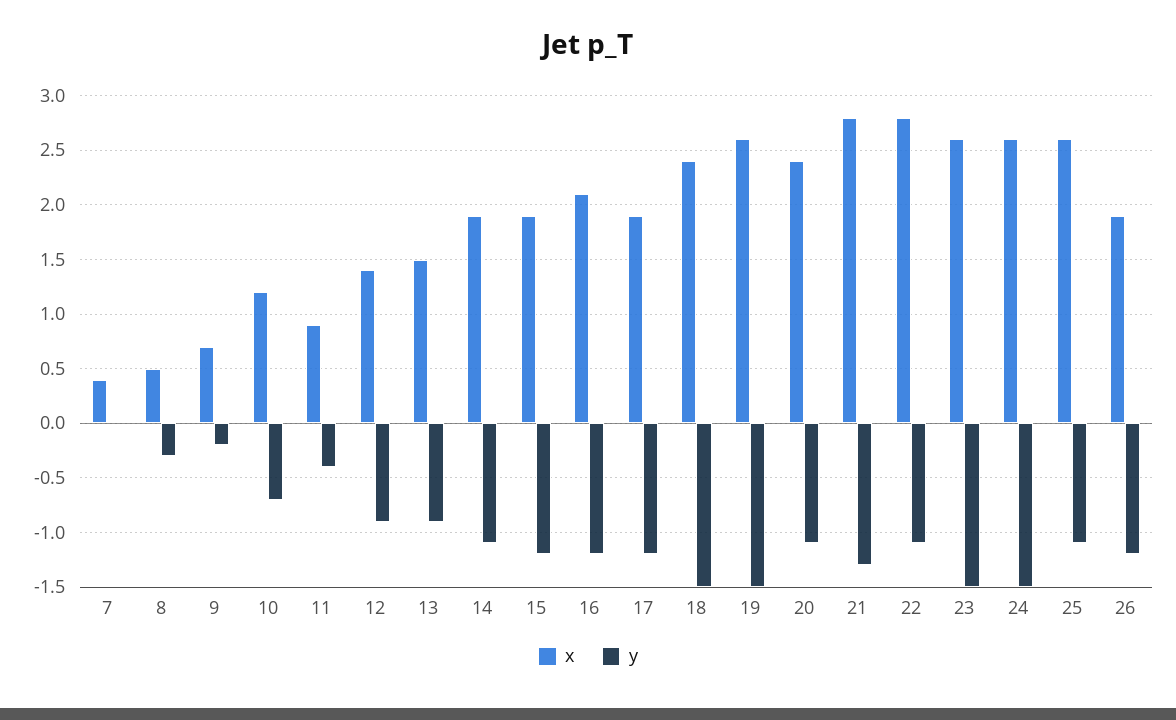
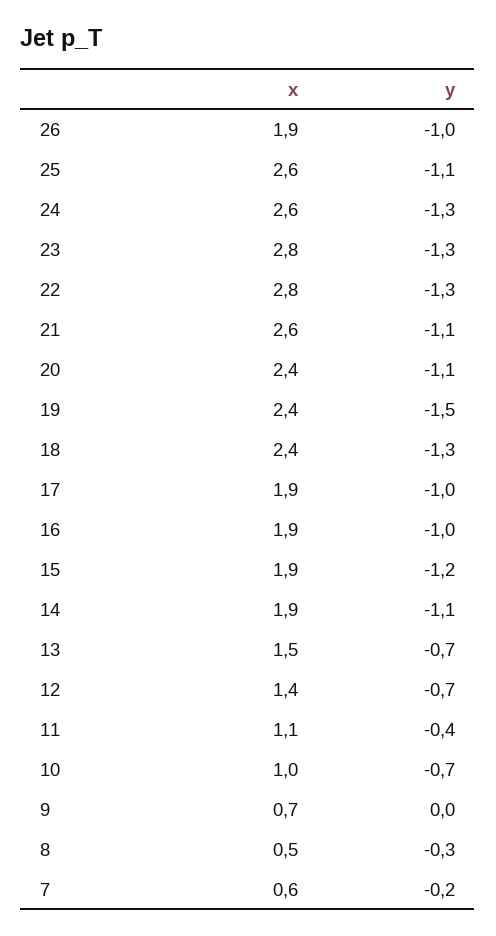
  {
    "x": {
-     "7": 0.4,
+     "7": 0.6,
      "8": 0.5,
      "9": 0.7,
-     "10": 1.2,
+     "10": 1,
-     "11": 0.9,
+     "11": 1.1,
      "12": 1.4,
      "13": 1.5,
      "14": 1.9,
      "15": 1.9,
-     "16": 2.1,
+     "16": 1.9,
      "17": 1.9,
      "18": 2.4,
-     "19": 2.6,
+     "19": 2.4,
      "20": 2.4,
-     "21": 2.8,
+     "21": 2.6,
      "22": 2.8,
-     "23": 2.6,
+     "23": 2.8,
      "24": 2.6,
      "25": 2.6,
      "26": 1.9
    },
    "y": {
-     "7": 0,
+     "7": -0.2,
      "8": -0.3,
-     "9": -0.2,
+     "9": 0,
      "10": -0.7,
      "11": -0.4,
-     "12": -0.9,
+     "12": -0.7,
-     "13": -0.9,
+     "13": -0.7,
      "14": -1.1,
      "15": -1.2,
-     "16": -1.2,
+     "16": -1,
-     "17": -1.2,
+     "17": -1,
-     "18": -1.5,
+     "18": -1.3,
      "19": -1.5,
      "20": -1.1,
-     "21": -1.3,
+     "21": -1.1,
-     "22": -1.1,
+     "22": -1.3,
-     "23": -1.5,
+     "23": -1.3,
-     "24": -1.5,
+     "24": -1.3,
      "25": -1.1,
-     "26": -1.2
+     "26": -1
    }
  }

